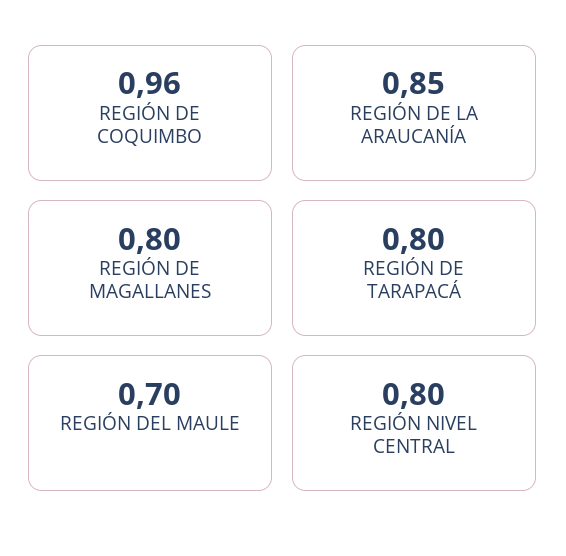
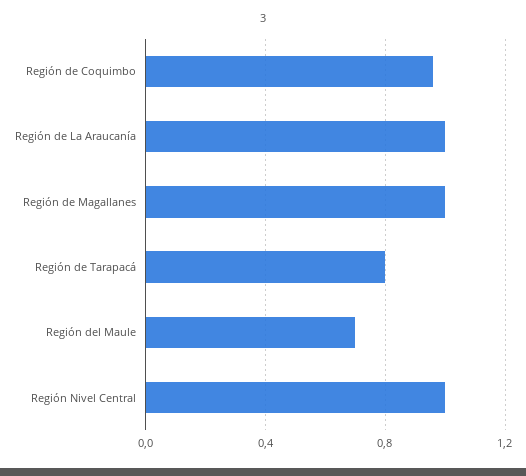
  {
    "REGIÓN DE COQUIMBO": 0.96,
-   "REGIÓN DE LA ARAUCANÍA": 0.85,
+   "REGIÓN DE LA ARAUCANÍA": 1,
-   "REGIÓN DE MAGALLANES": 0.8,
+   "REGIÓN DE MAGALLANES": 1,
    "REGIÓN DE TARAPACÁ": 0.8,
    "REGIÓN DEL MAULE": 0.7,
-   "REGIÓN NIVEL CENTRAL": 0.8
+   "REGIÓN NIVEL CENTRAL": 1
  }

